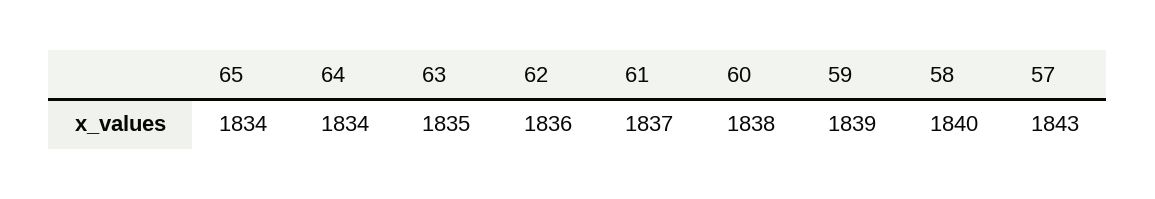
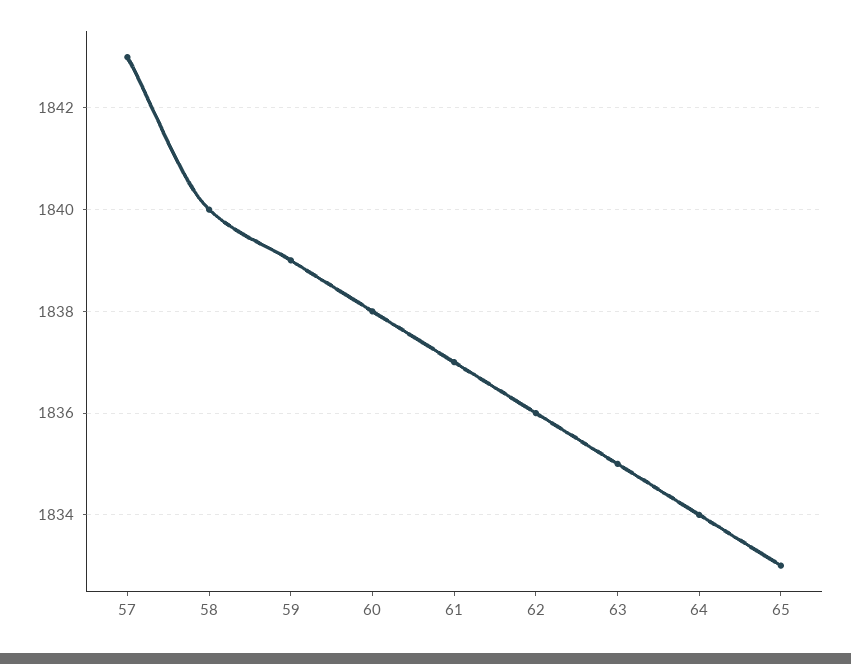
  {
-   "65": 1834,
+   "65": 1833,
    "64": 1834,
    "63": 1835,
    "62": 1836,
    "61": 1837,
    "60": 1838,
    "59": 1839,
    "58": 1840,
    "57": 1843
  }

